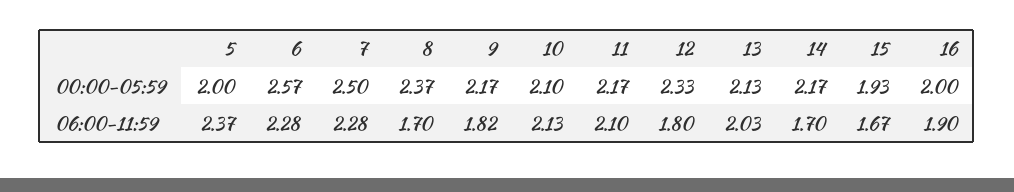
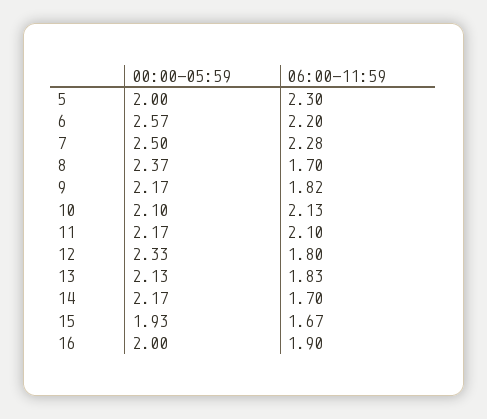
  {
    "5": {
      "00:00-05:59": 2,
-     "06:00-11:59": 2.37
+     "06:00-11:59": 2.3
    },
    "6": {
      "00:00-05:59": 2.57,
-     "06:00-11:59": 2.28
+     "06:00-11:59": 2.2
    },
    "7": {
      "00:00-05:59": 2.5,
      "06:00-11:59": 2.28
    },
    "8": {
      "00:00-05:59": 2.37,
      "06:00-11:59": 1.7
    },
    "9": {
      "00:00-05:59": 2.17,
      "06:00-11:59": 1.82
    },
    "10": {
      "00:00-05:59": 2.1,
      "06:00-11:59": 2.13
    },
    "11": {
      "00:00-05:59": 2.17,
      "06:00-11:59": 2.1
    },
    "12": {
      "00:00-05:59": 2.33,
      "06:00-11:59": 1.8
    },
    "13": {
      "00:00-05:59": 2.13,
-     "06:00-11:59": 2.03
+     "06:00-11:59": 1.83
    },
    "14": {
      "00:00-05:59": 2.17,
      "06:00-11:59": 1.7
    },
    "15": {
      "00:00-05:59": 1.93,
      "06:00-11:59": 1.67
    },
    "16": {
      "00:00-05:59": 2,
      "06:00-11:59": 1.9
    }
  }

